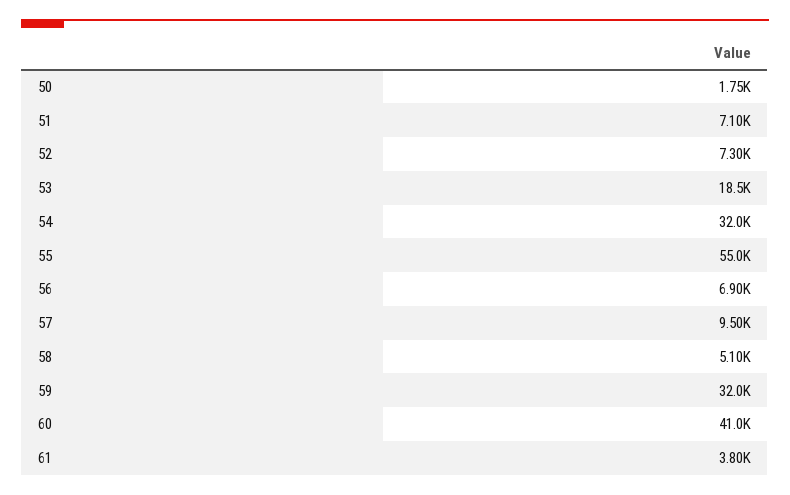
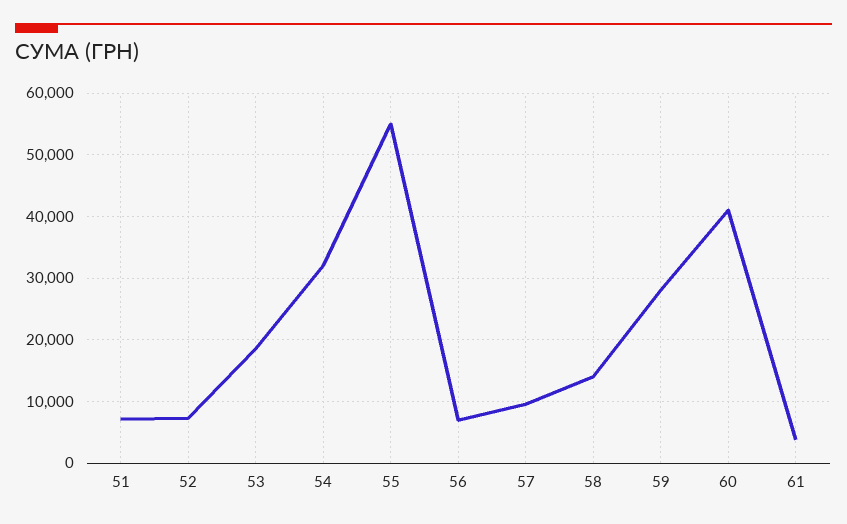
  {
-   "50": 1750,
    "51": 7100,
    "52": 7300,
    "53": 18500,
    "54": 32000,
    "55": 55000,
    "56": 6900,
    "57": 9500,
-   "58": 5100,
+   "58": 14000,
-   "59": 32000,
+   "59": 28000,
    "60": 41000,
    "61": 3800
  }

